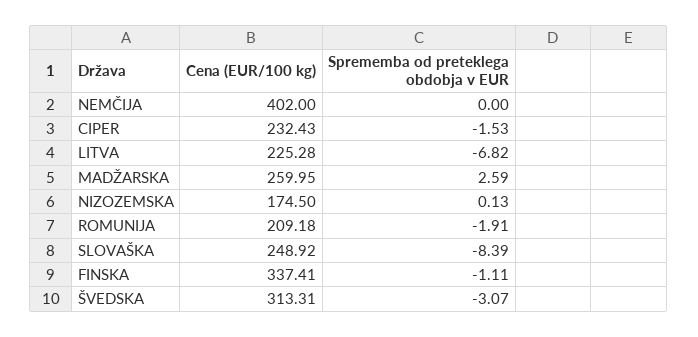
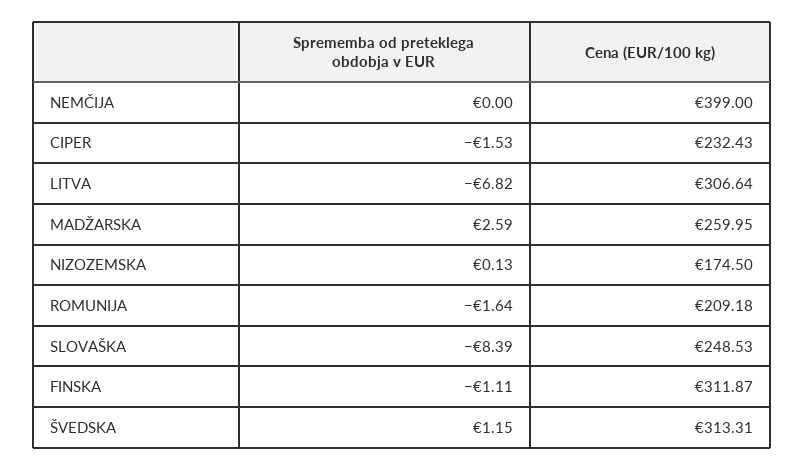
  {
    "Cena (EUR/100 kg)": {
-     "NEMČIJA": 402,
+     "NEMČIJA": 399,
      "CIPER": 232.43,
-     "LITVA": 225.28,
+     "LITVA": 306.64,
      "MADŽARSKA": 259.95,
      "NIZOZEMSKA": 174.5,
      "ROMUNIJA": 209.18,
-     "SLOVAŠKA": 248.92,
+     "SLOVAŠKA": 248.53,
-     "FINSKA": 337.41,
+     "FINSKA": 311.87,
      "ŠVEDSKA": 313.31
    },
    "Sprememba od preteklega obdobja v EUR": {
      "NEMČIJA": 0,
      "CIPER": -1.53,
      "LITVA": -6.82,
      "MADŽARSKA": 2.59,
      "NIZOZEMSKA": 0.13,
-     "ROMUNIJA": -1.91,
+     "ROMUNIJA": -1.64,
      "SLOVAŠKA": -8.39,
      "FINSKA": -1.11,
-     "ŠVEDSKA": -3.07
+     "ŠVEDSKA": 1.15
    }
  }

